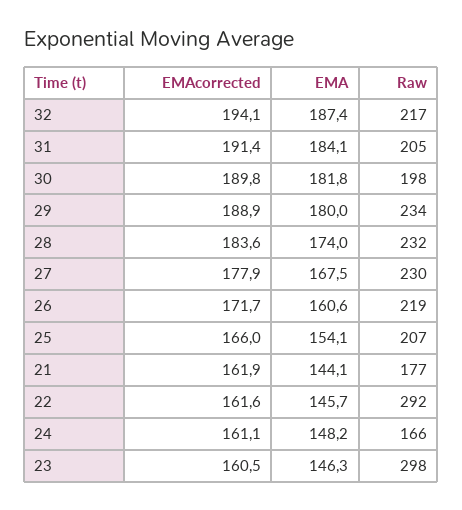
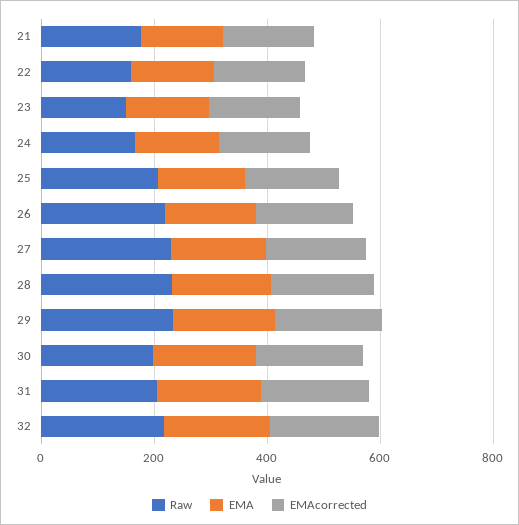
  {
    "EMAcorrected": {
      "32": 194.1,
      "31": 191.4,
      "30": 189.8,
      "29": 188.9,
      "28": 183.6,
      "27": 177.9,
      "26": 171.7,
      "25": 166,
      "21": 161.9,
      "22": 161.6,
      "24": 161.1,
      "23": 160.5
    },
    "EMA": {
      "32": 187.4,
      "31": 184.1,
      "30": 181.8,
      "29": 180,
      "28": 174,
      "27": 167.5,
      "26": 160.6,
      "25": 154.1,
      "21": 144.1,
      "22": 145.7,
      "24": 148.2,
      "23": 146.3
    },
    "Raw": {
      "32": 217,
      "31": 205,
      "30": 198,
      "29": 234,
      "28": 232,
      "27": 230,
      "26": 219,
      "25": 207,
      "21": 177,
-     "22": 292,
+     "22": 150,
      "24": 166,
-     "23": 298
+     "23": 150
    }
  }

